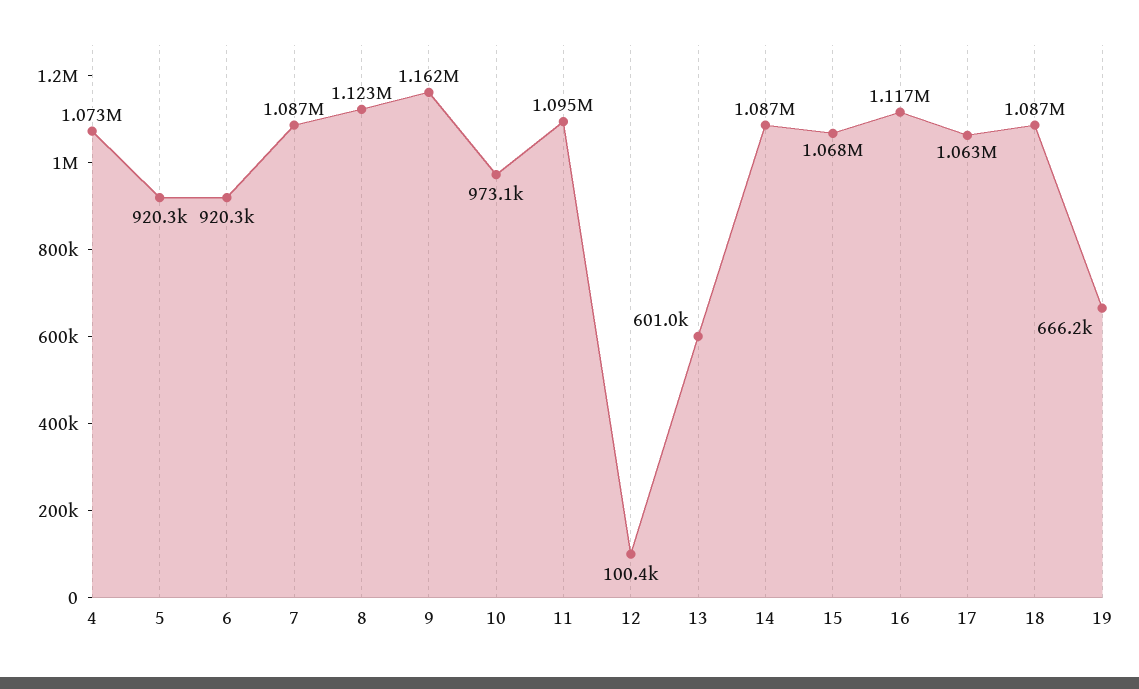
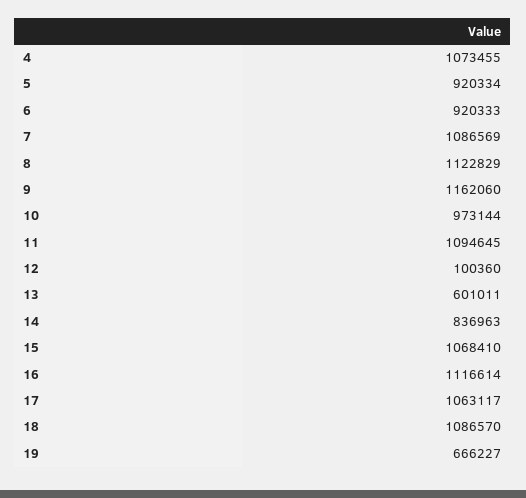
  {
    "4": 1073455,
    "5": 920334,
    "6": 920333,
    "7": 1086569,
    "8": 1122829,
    "9": 1162060,
    "10": 973144,
    "11": 1094645,
    "12": 100360,
    "13": 601011,
-   "14": 1087000,
+   "14": 836963,
    "15": 1068410,
    "16": 1116614,
    "17": 1063117,
    "18": 1086570,
    "19": 666227
  }

